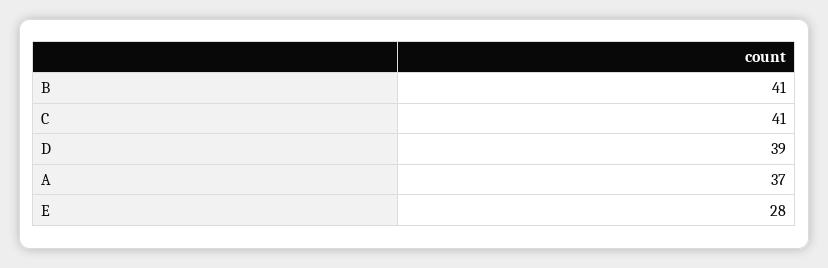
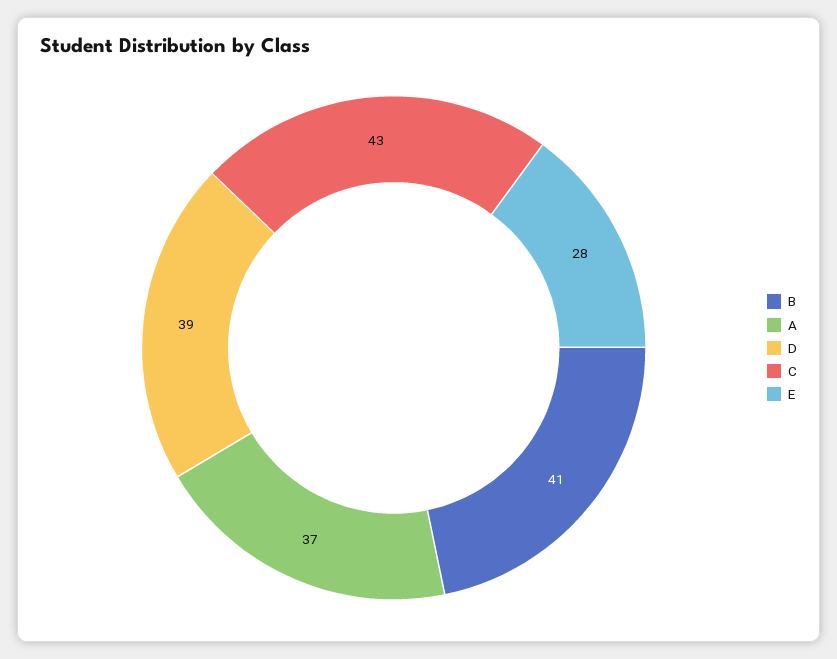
  {
    "B": 41,
-   "C": 41,
+   "C": 43,
    "D": 39,
    "A": 37,
    "E": 28
  }

